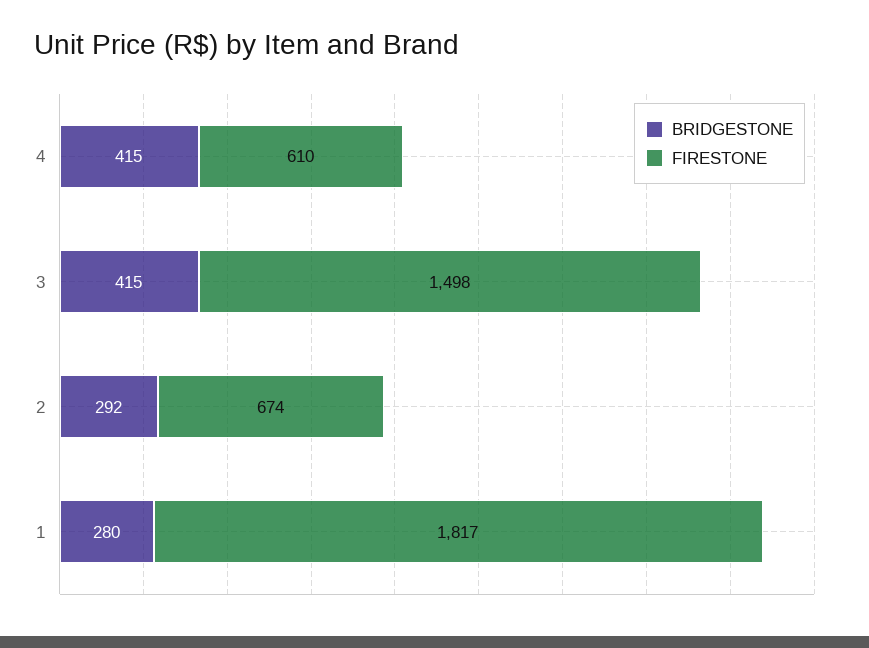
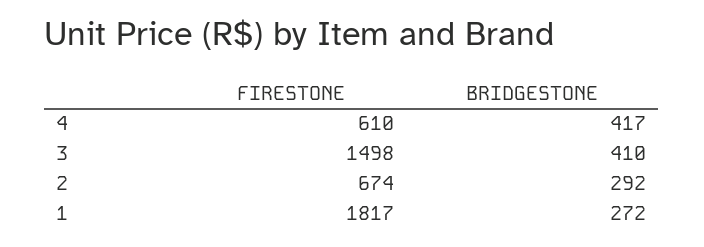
  {
    "BRIDGESTONE": {
-     "4": 415,
+     "4": 417,
-     "3": 415,
+     "3": 410,
      "2": 292,
-     "1": 280
+     "1": 272
    },
    "FIRESTONE": {
      "4": 610,
      "3": 1498,
      "2": 674,
      "1": 1817
    }
  }

